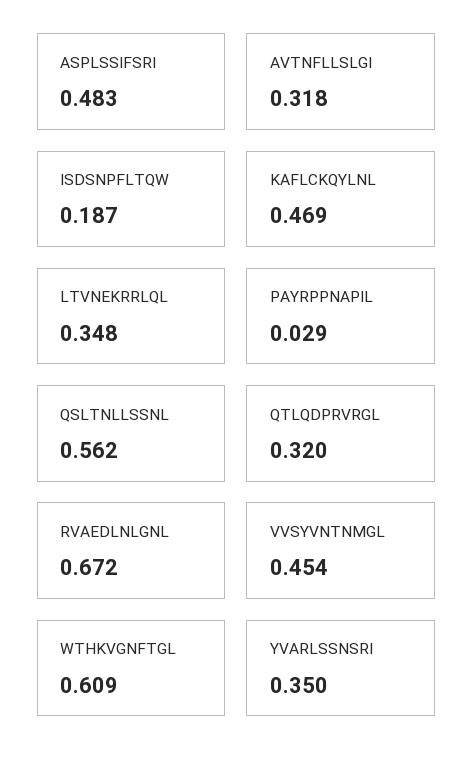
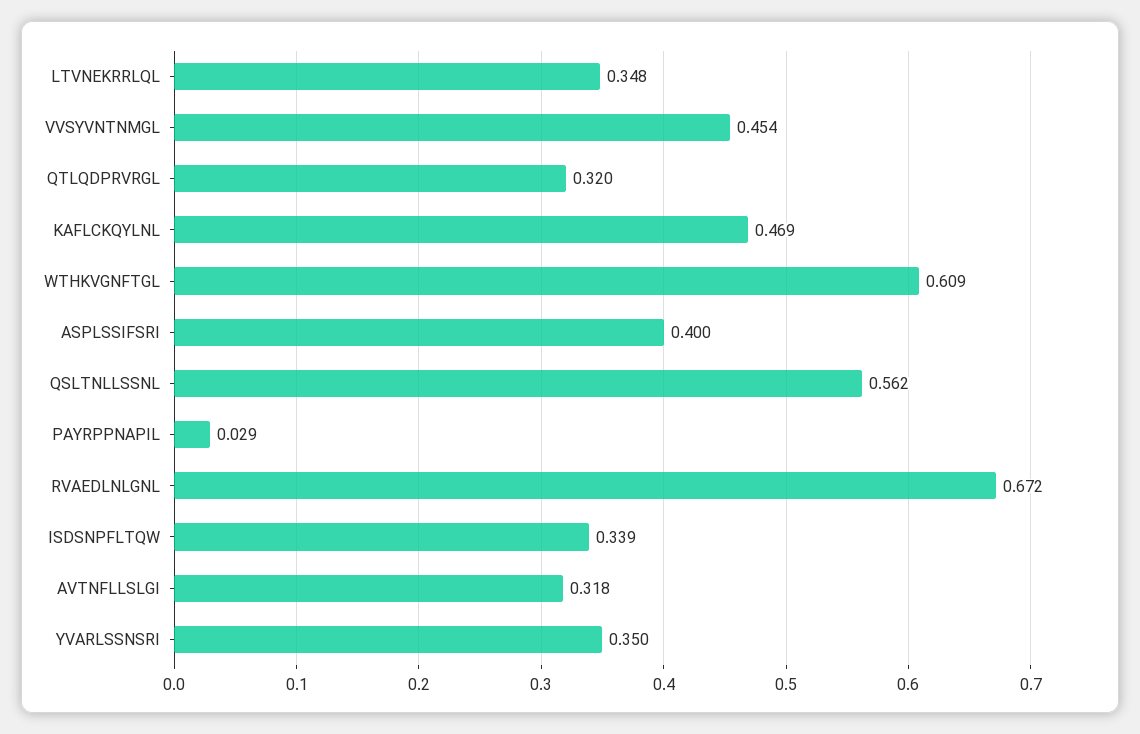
  {
-   "ASPLSSIFSRI": 0.483,
+   "ASPLSSIFSRI": 0.4,
    "AVTNFLLSLGI": 0.318,
-   "ISDSNPFLTQW": 0.187,
+   "ISDSNPFLTQW": 0.339,
    "KAFLCKQYLNL": 0.469,
    "LTVNEKRRLQL": 0.348,
    "PAYRPPNAPIL": 0.029,
    "QSLTNLLSSNL": 0.562,
    "QTLQDPRVRGL": 0.32,
    "RVAEDLNLGNL": 0.672,
    "VVSYVNTNMGL": 0.454,
    "WTHKVGNFTGL": 0.609,
    "YVARLSSNSRI": 0.35
  }

